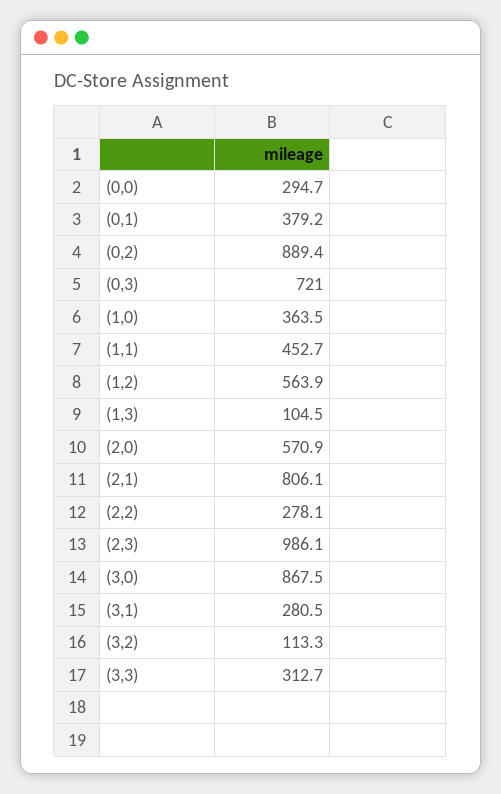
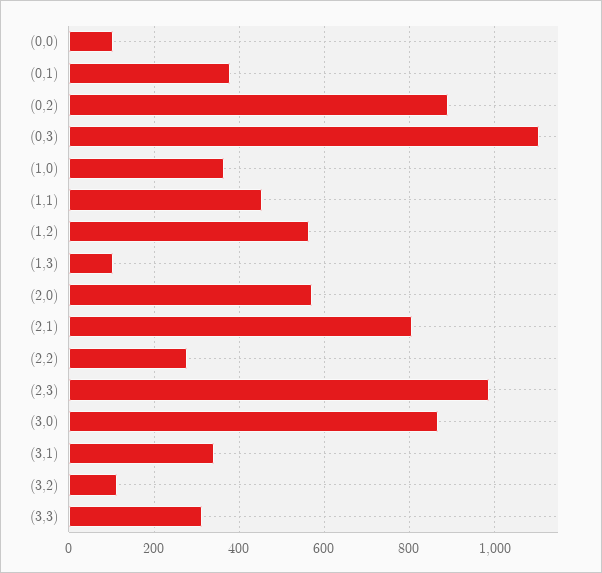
  {
-   "(0,0)": 294.7,
+   "(0,0)": 100,
    "(0,1)": 379.2,
    "(0,2)": 889.4,
-   "(0,3)": 721,
+   "(0,3)": 1100,
    "(1,0)": 363.5,
    "(1,1)": 452.7,
    "(1,2)": 563.9,
    "(1,3)": 104.5,
    "(2,0)": 570.9,
    "(2,1)": 806.1,
    "(2,2)": 278.1,
    "(2,3)": 986.1,
    "(3,0)": 867.5,
-   "(3,1)": 280.5,
+   "(3,1)": 340,
    "(3,2)": 113.3,
    "(3,3)": 312.7
  }

